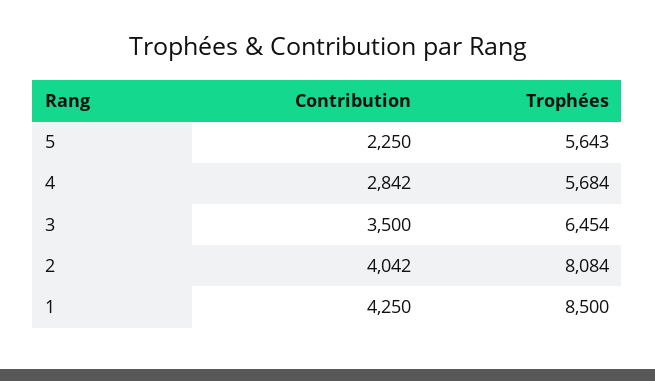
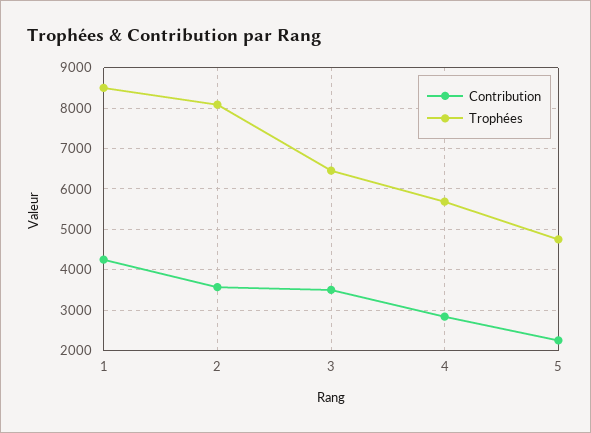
  {
    "Contribution": {
      "5": 2250,
      "4": 2842,
      "3": 3500,
-     "2": 4042,
+     "2": 3600,
      "1": 4250
    },
    "Trophées": {
-     "5": 5643,
+     "5": 4800,
      "4": 5684,
      "3": 6454,
      "2": 8084,
      "1": 8500
    }
  }

